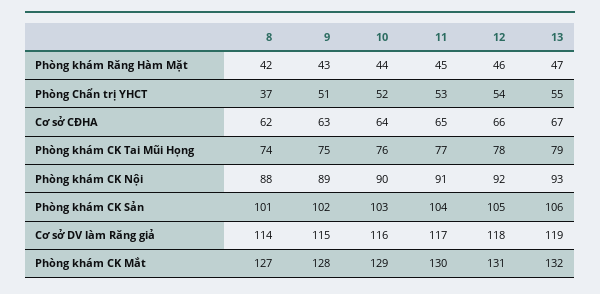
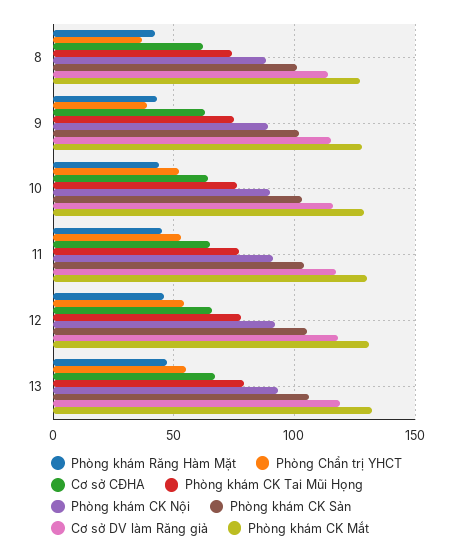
  {
    "Phòng khám Răng Hàm Mặt": {
      "8": 42,
      "9": 43,
      "10": 44,
      "11": 45,
      "12": 46,
      "13": 47
    },
    "Phòng Chẩn trị YHCT": {
      "8": 37,
-     "9": 51,
+     "9": 40,
      "10": 52,
      "11": 53,
      "12": 54,
      "13": 55
    },
    "Cơ sở CĐHA": {
      "8": 62,
      "9": 63,
      "10": 64,
      "11": 65,
      "12": 66,
      "13": 67
    },
    "Phòng khám CK Tai Mũi Họng": {
      "8": 74,
      "9": 75,
      "10": 76,
      "11": 77,
      "12": 78,
      "13": 79
    },
    "Phòng khám CK Nội": {
      "8": 88,
      "9": 89,
      "10": 90,
      "11": 91,
      "12": 92,
      "13": 93
    },
    "Phòng khám CK Sản": {
      "8": 101,
      "9": 102,
      "10": 103,
      "11": 104,
      "12": 105,
      "13": 106
    },
    "Cơ sở DV làm Răng giả": {
      "8": 114,
      "9": 115,
      "10": 116,
      "11": 117,
      "12": 118,
      "13": 119
    },
    "Phòng khám CK Mắt": {
      "8": 127,
      "9": 128,
      "10": 129,
      "11": 130,
      "12": 131,
      "13": 132
    }
  }

